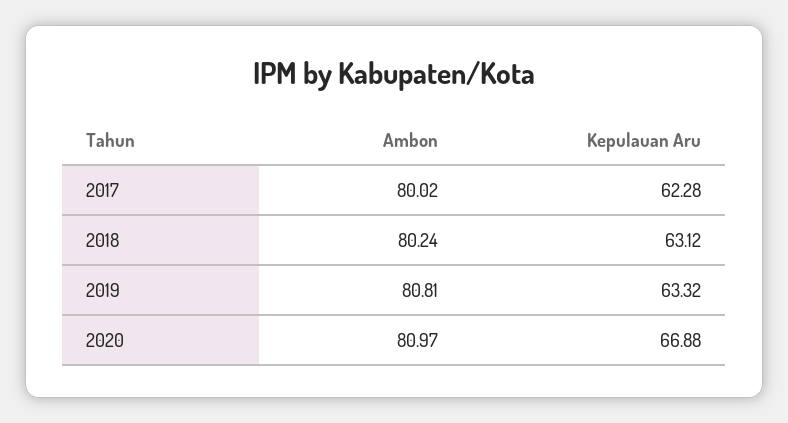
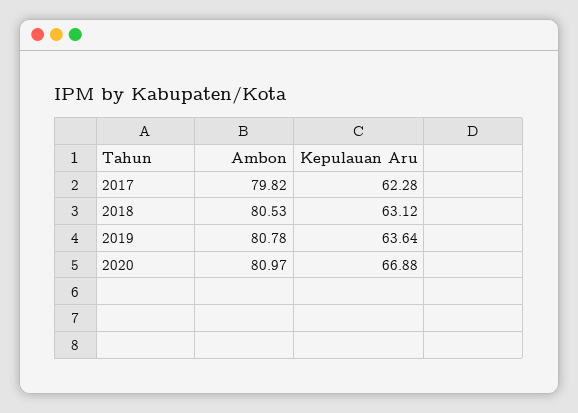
  {
    "Ambon": {
-     "2017": 80.02,
+     "2017": 79.82,
-     "2018": 80.24,
+     "2018": 80.53,
-     "2019": 80.81,
+     "2019": 80.78,
      "2020": 80.97
    },
    "Kepulauan Aru": {
      "2017": 62.28,
      "2018": 63.12,
-     "2019": 63.32,
+     "2019": 63.64,
      "2020": 66.88
    }
  }

